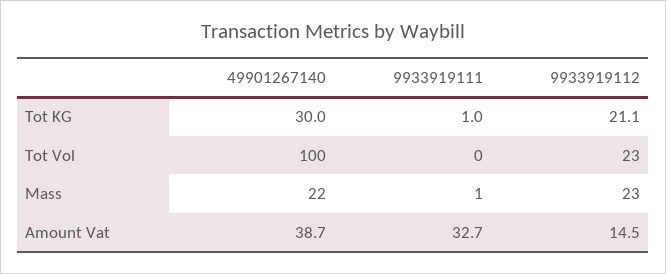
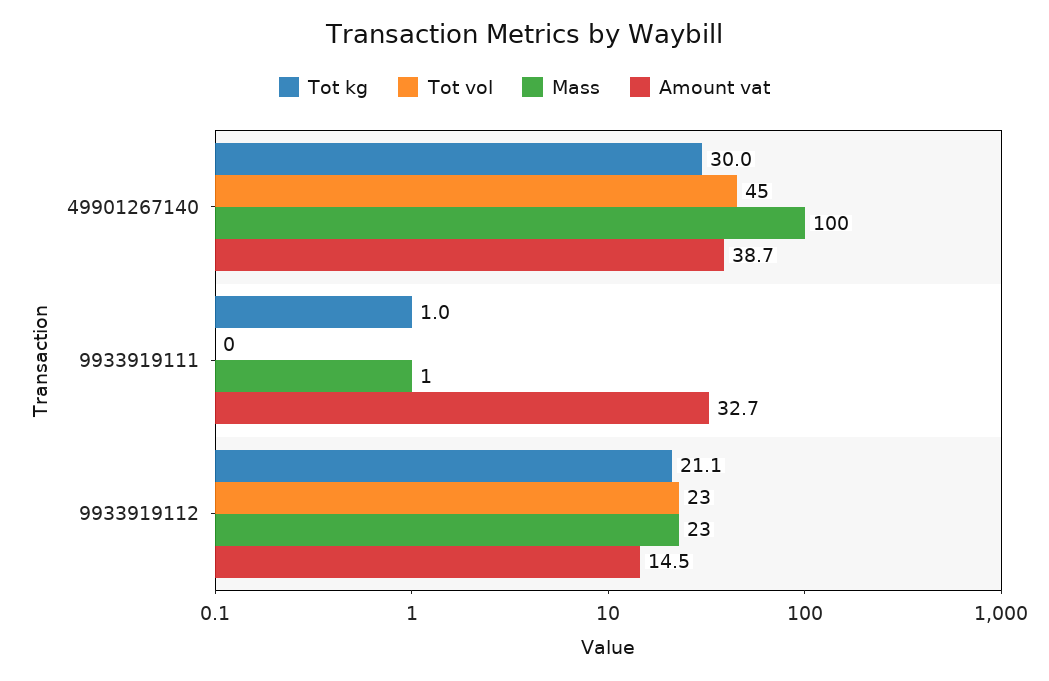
  {
    "Tot KG": {
      "49901267140": 30,
      "9933919111": 1,
      "9933919112": 21.1
    },
    "Tot Vol": {
-     "49901267140": 100,
+     "49901267140": 45,
      "9933919111": 0,
      "9933919112": 23
    },
    "Mass": {
-     "49901267140": 22,
+     "49901267140": 100,
      "9933919111": 1,
      "9933919112": 23
    },
    "Amount Vat": {
      "49901267140": 38.7,
      "9933919111": 32.7,
      "9933919112": 14.5
    }
  }

